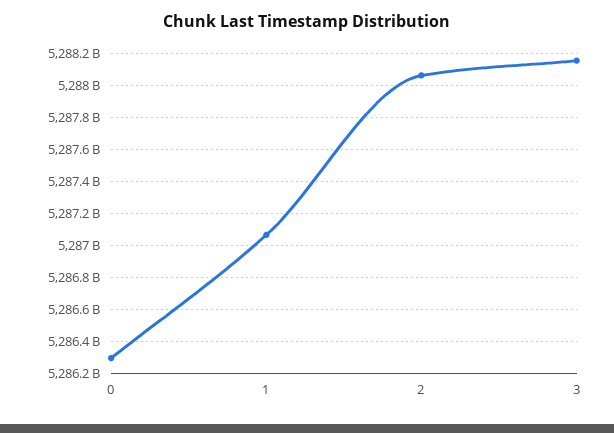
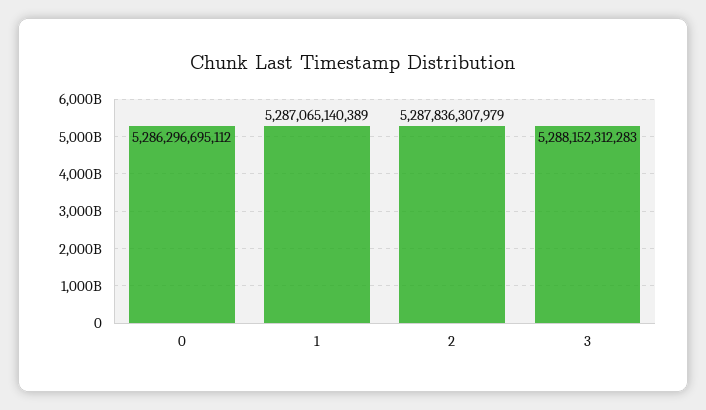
  {
    "0": 5286296695112,
    "1": 5287065140389,
-   "2": 5288050000000,
+   "2": 5287836307979,
    "3": 5288152312283
  }

